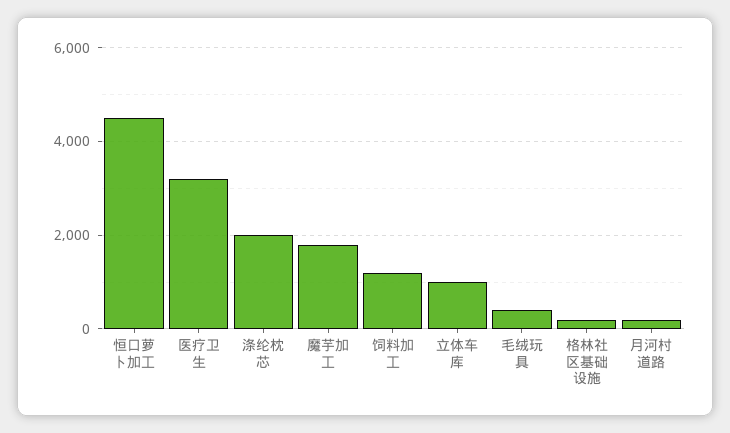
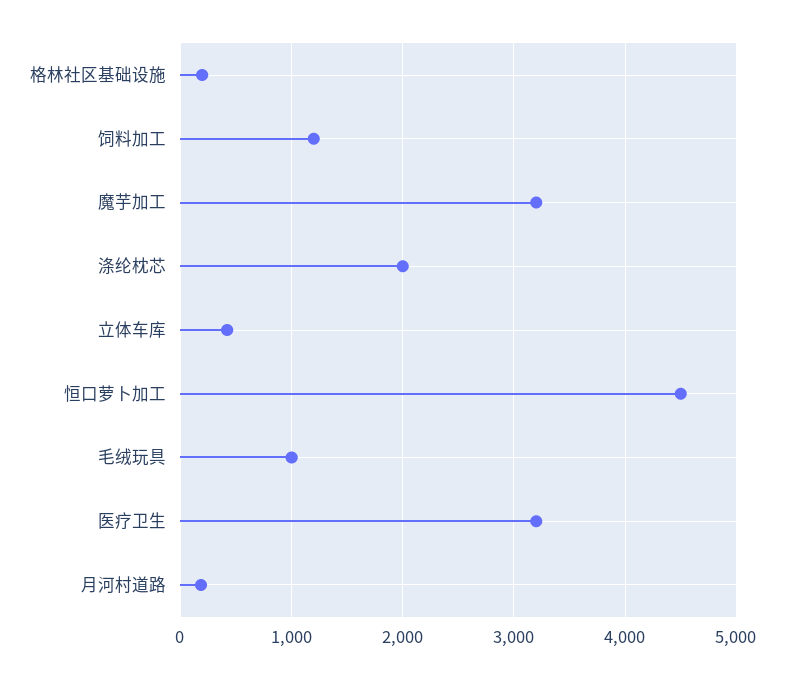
  {
    "恒口萝卜加工": 4500,
    "医疗卫生": 3200,
    "涤纶枕芯": 2000,
-   "魔芋加工": 1800,
+   "魔芋加工": 3200,
    "饲料加工": 1200,
-   "立体车库": 1000,
+   "立体车库": 400,
-   "毛绒玩具": 400,
+   "毛绒玩具": 1000,
    "格林社区基础设施": 200,
    "月河村道路": 200
  }

